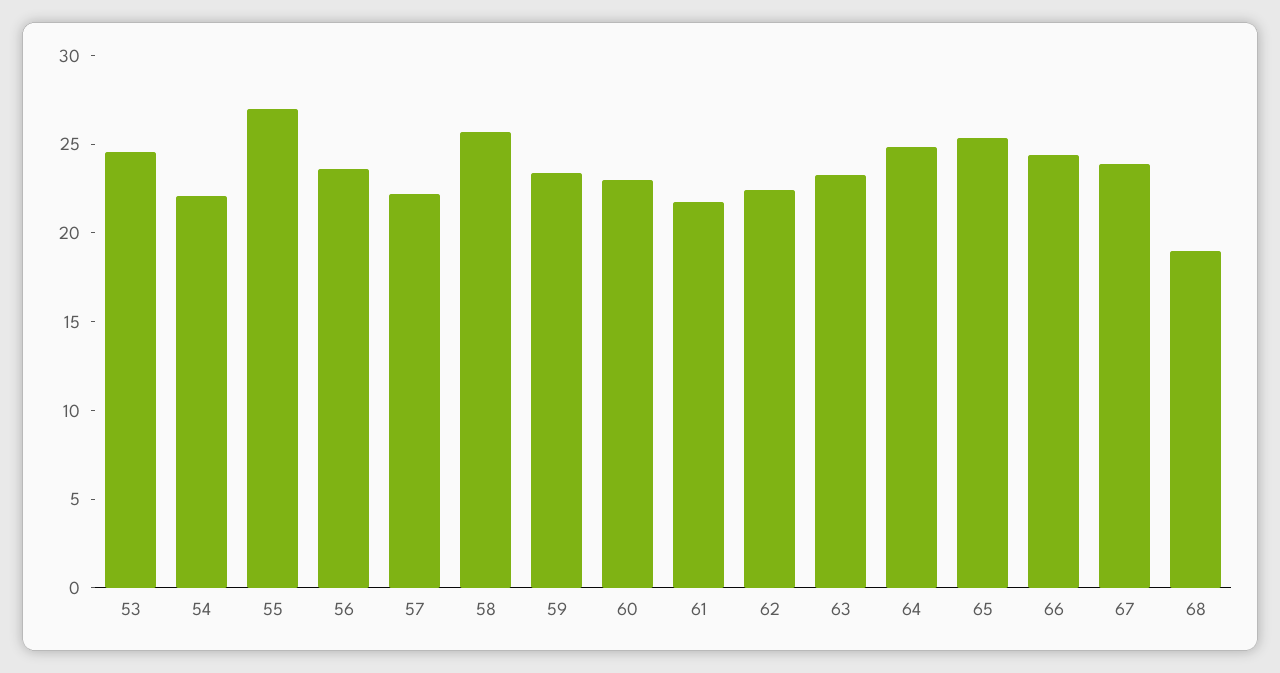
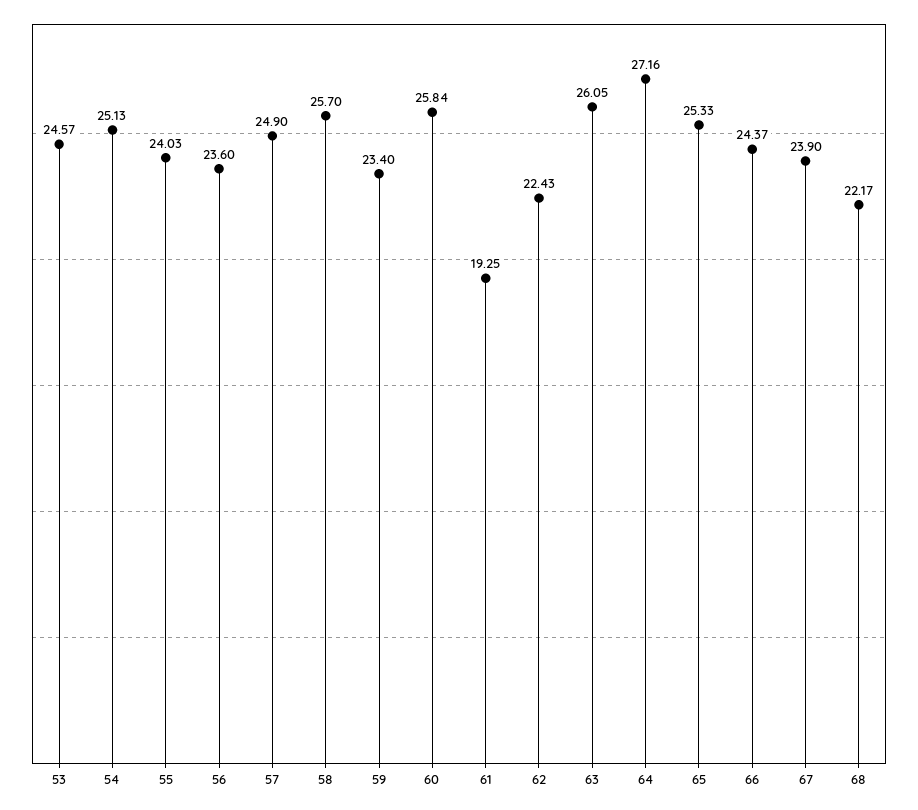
  {
    "53": 24.57,
-   "54": 22,
+   "54": 25.13,
-   "55": 27,
+   "55": 24.03,
    "56": 23.6,
-   "57": 22,
+   "57": 24.9,
    "58": 25.7,
    "59": 23.4,
-   "60": 23,
+   "60": 25.84,
-   "61": 22,
+   "61": 19.25,
    "62": 22.43,
-   "63": 23,
+   "63": 26.05,
-   "64": 25,
+   "64": 27.16,
    "65": 25.33,
    "66": 24.37,
    "67": 23.9,
-   "68": 19
+   "68": 22.17
  }

